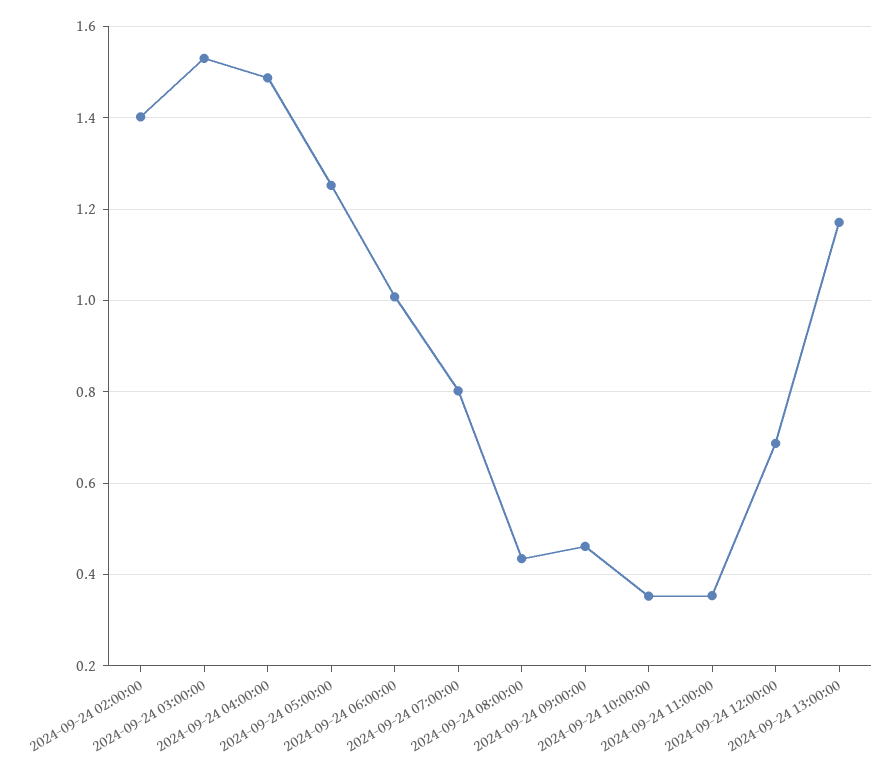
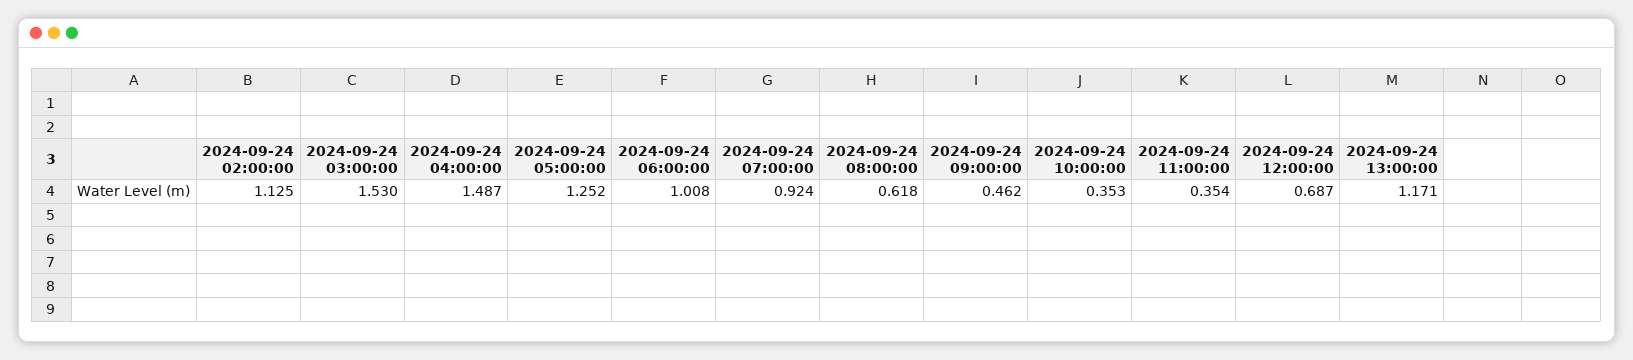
  {
-   "2024-09-24 02:00:00": 1.4,
+   "2024-09-24 02:00:00": 1.125,
    "2024-09-24 03:00:00": 1.53,
    "2024-09-24 04:00:00": 1.487,
    "2024-09-24 05:00:00": 1.252,
    "2024-09-24 06:00:00": 1.008,
-   "2024-09-24 07:00:00": 0.8,
+   "2024-09-24 07:00:00": 0.924,
-   "2024-09-24 08:00:00": 0.44,
+   "2024-09-24 08:00:00": 0.618,
    "2024-09-24 09:00:00": 0.462,
    "2024-09-24 10:00:00": 0.353,
    "2024-09-24 11:00:00": 0.354,
    "2024-09-24 12:00:00": 0.687,
    "2024-09-24 13:00:00": 1.171
  }

